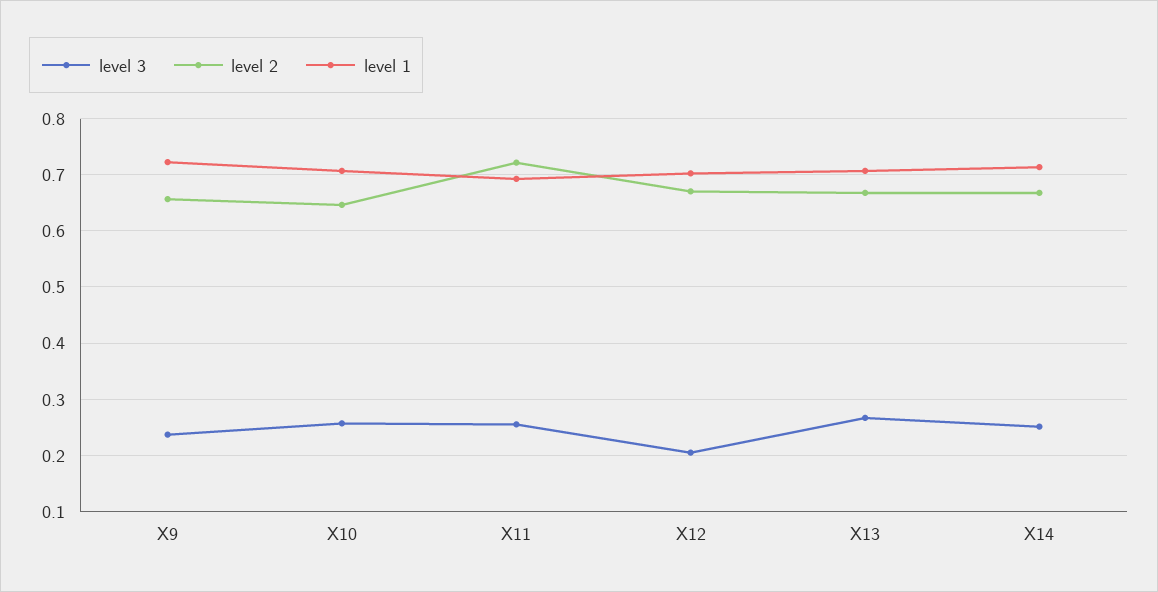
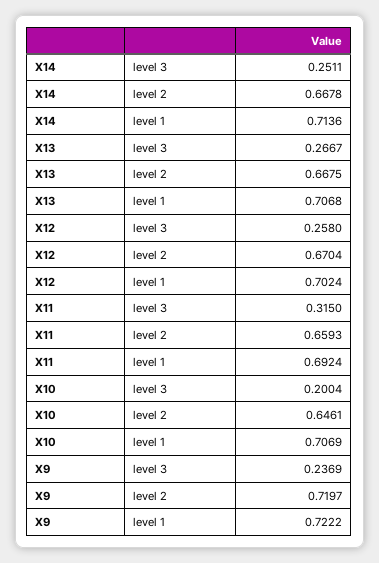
  {
    "level 3": {
      "X9": 0.2369,
-     "X10": 0.26,
+     "X10": 0.2004,
-     "X11": 0.26,
+     "X11": 0.315,
-     "X12": 0.2,
+     "X12": 0.258,
      "X13": 0.2667,
      "X14": 0.2511
    },
    "level 2": {
-     "X9": 0.66,
+     "X9": 0.7197,
      "X10": 0.6461,
-     "X11": 0.72,
+     "X11": 0.6593,
      "X12": 0.6704,
      "X13": 0.6675,
      "X14": 0.6678
    },
    "level 1": {
      "X9": 0.7222,
      "X10": 0.7069,
      "X11": 0.6924,
      "X12": 0.7024,
      "X13": 0.7068,
      "X14": 0.7136
    }
  }

